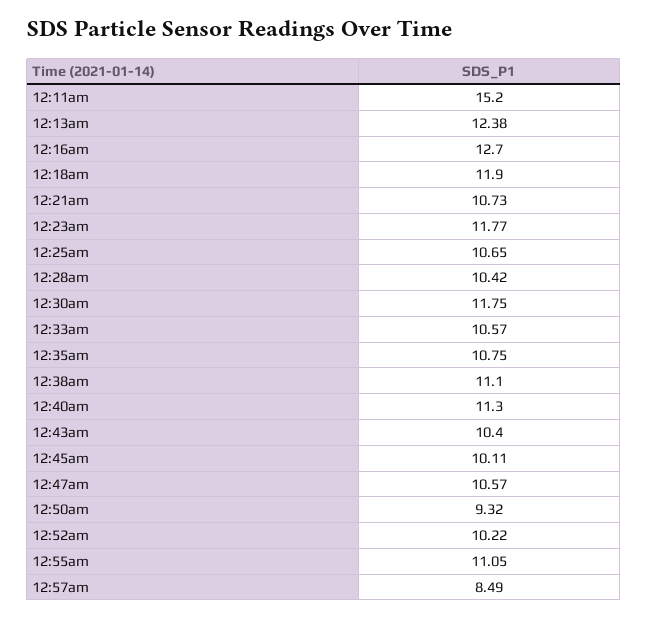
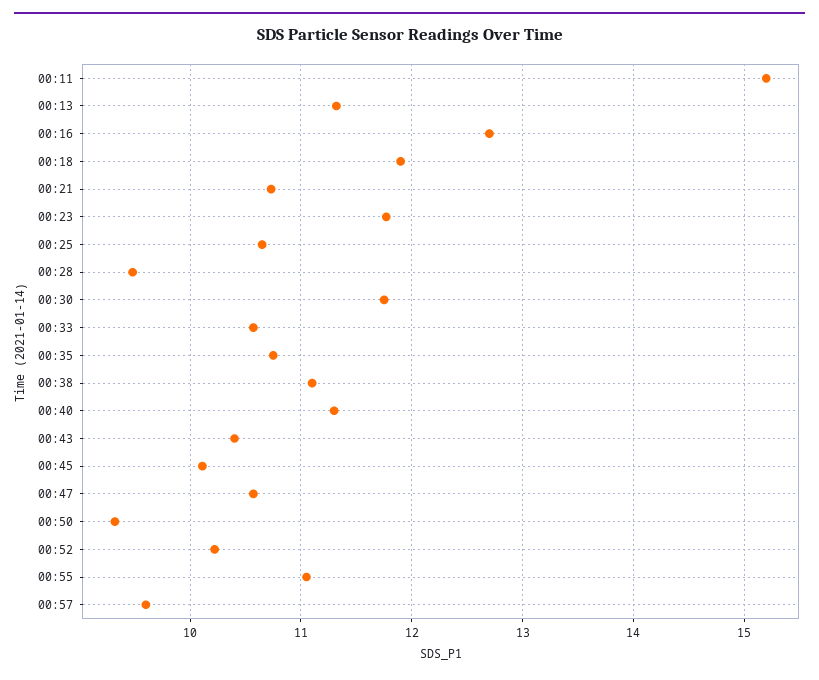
  {
    "12:11am": 15.2,
-   "12:13am": 12.38,
+   "12:13am": 11.3,
    "12:16am": 12.7,
    "12:18am": 11.9,
    "12:21am": 10.73,
    "12:23am": 11.77,
    "12:25am": 10.65,
-   "12:28am": 10.42,
+   "12:28am": 9.5,
    "12:30am": 11.75,
    "12:33am": 10.57,
    "12:35am": 10.75,
    "12:38am": 11.1,
    "12:40am": 11.3,
    "12:43am": 10.4,
    "12:45am": 10.11,
    "12:47am": 10.57,
    "12:50am": 9.32,
    "12:52am": 10.22,
    "12:55am": 11.05,
-   "12:57am": 8.49
+   "12:57am": 9.6
  }

